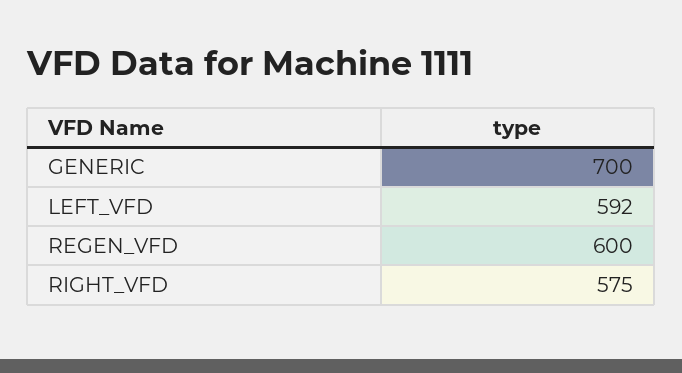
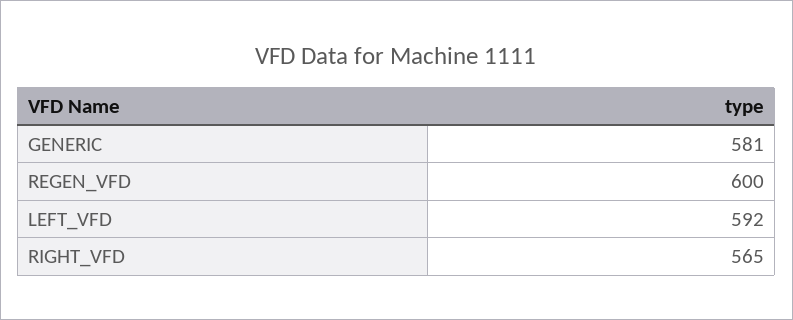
  {
-   "GENERIC": 700,
+   "GENERIC": 581,
    "LEFT_VFD": 592,
    "REGEN_VFD": 600,
-   "RIGHT_VFD": 575
+   "RIGHT_VFD": 565
  }

